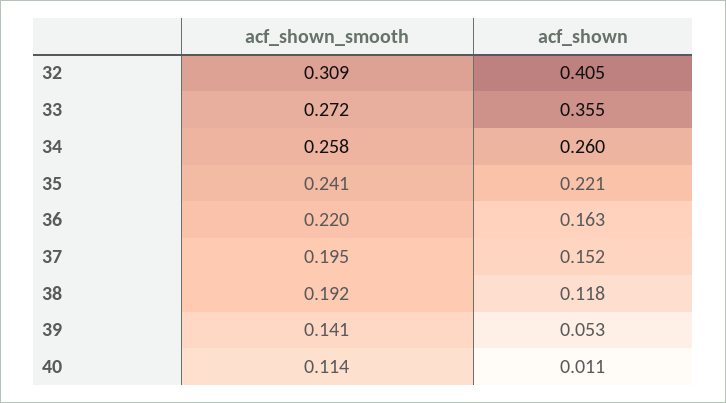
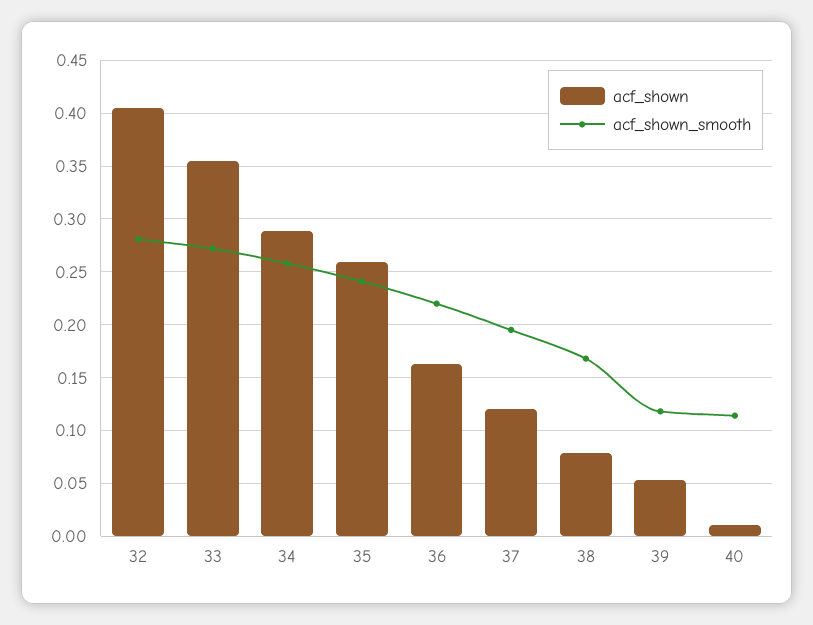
  {
    "acf_shown_smooth": {
-     "32": 0.309,
+     "32": 0.28,
      "33": 0.272,
      "34": 0.258,
      "35": 0.241,
      "36": 0.22,
      "37": 0.195,
-     "38": 0.192,
+     "38": 0.17,
-     "39": 0.141,
+     "39": 0.12,
      "40": 0.114
    },
    "acf_shown": {
      "32": 0.405,
      "33": 0.355,
-     "34": 0.26,
+     "34": 0.29,
-     "35": 0.221,
+     "35": 0.26,
      "36": 0.163,
-     "37": 0.152,
+     "37": 0.12,
-     "38": 0.118,
+     "38": 0.08,
      "39": 0.053,
      "40": 0.011
    }
  }

